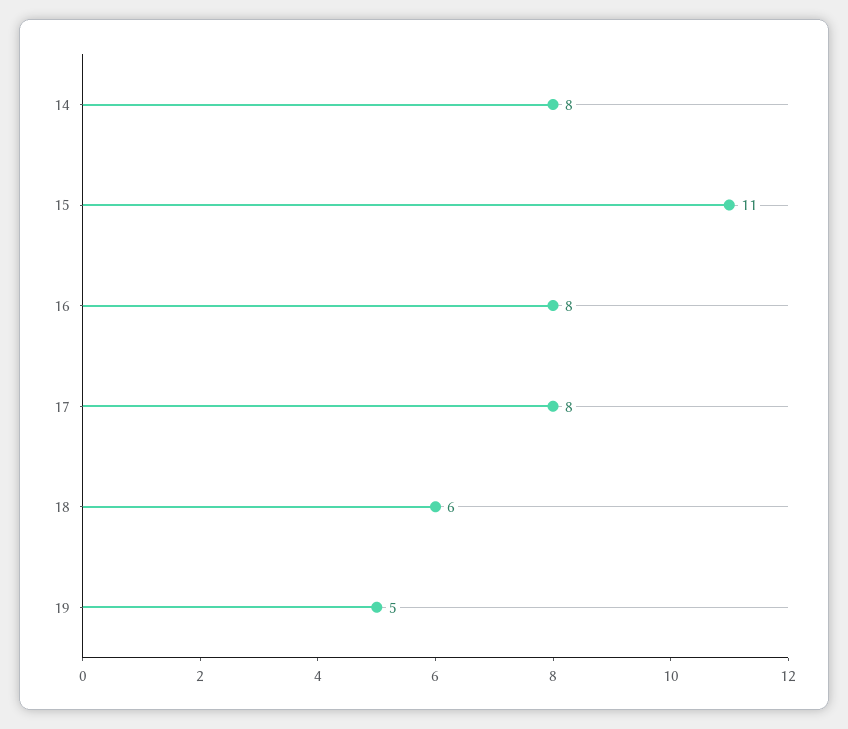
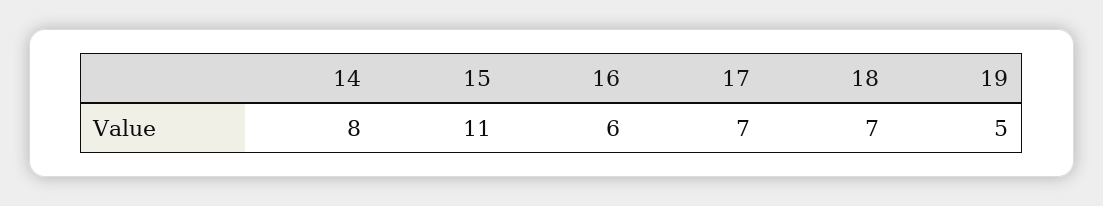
  {
    "14": 8,
    "15": 11,
-   "16": 8,
+   "16": 6,
-   "17": 8,
+   "17": 7,
-   "18": 6,
+   "18": 7,
    "19": 5
  }

